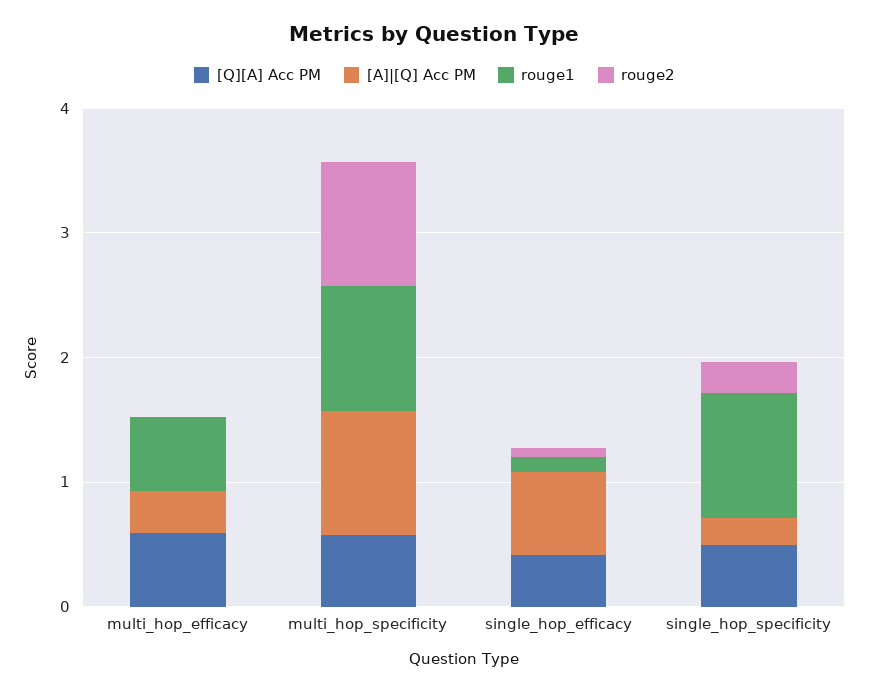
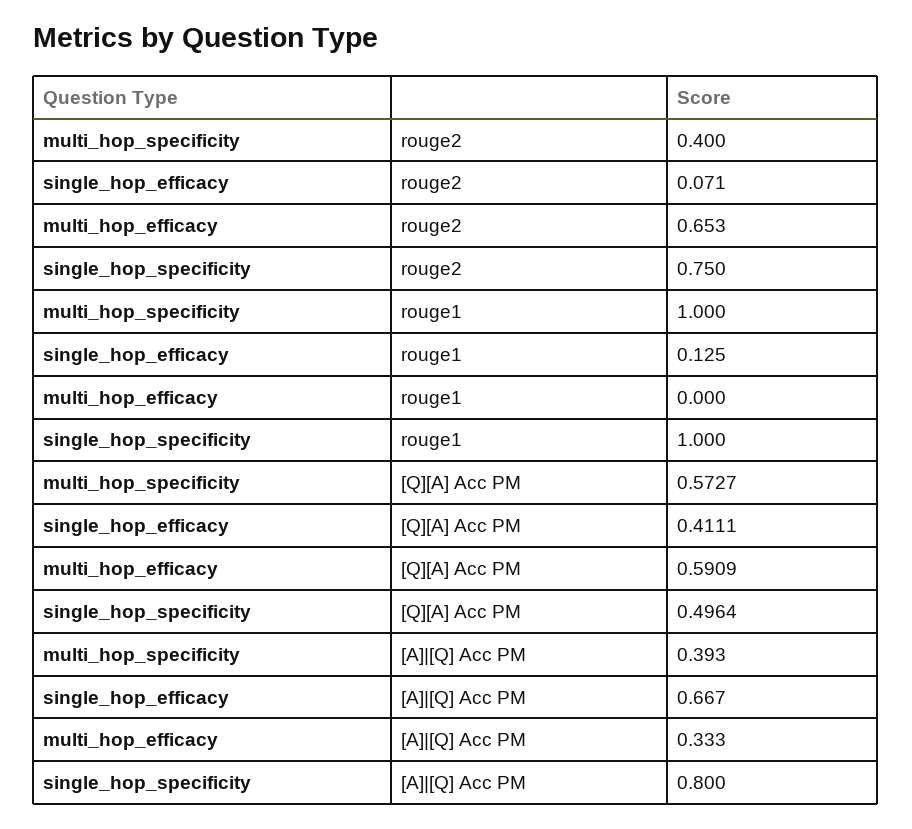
  {
    "[Q][A] Acc PM": {
      "multi_hop_efficacy": 0.5909,
      "multi_hop_specificity": 0.5727,
      "single_hop_efficacy": 0.4111,
      "single_hop_specificity": 0.4964
    },
    "[A]|[Q] Acc PM": {
      "multi_hop_efficacy": 0.333,
-     "multi_hop_specificity": 1,
+     "multi_hop_specificity": 0.393,
      "single_hop_efficacy": 0.667,
-     "single_hop_specificity": 0.2
+     "single_hop_specificity": 0.8
    },
    "rouge1": {
-     "multi_hop_efficacy": 0.6,
+     "multi_hop_efficacy": 0,
      "multi_hop_specificity": 1,
      "single_hop_efficacy": 0.125,
      "single_hop_specificity": 1
    },
    "rouge2": {
-     "multi_hop_efficacy": 0,
+     "multi_hop_efficacy": 0.653,
-     "multi_hop_specificity": 1,
+     "multi_hop_specificity": 0.4,
      "single_hop_efficacy": 0.071,
-     "single_hop_specificity": 0.2
+     "single_hop_specificity": 0.75
    }
  }

